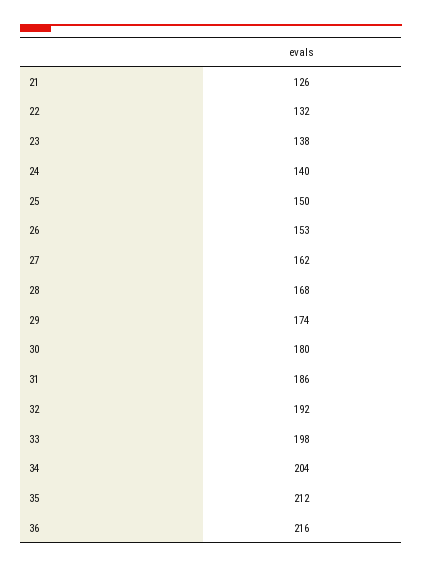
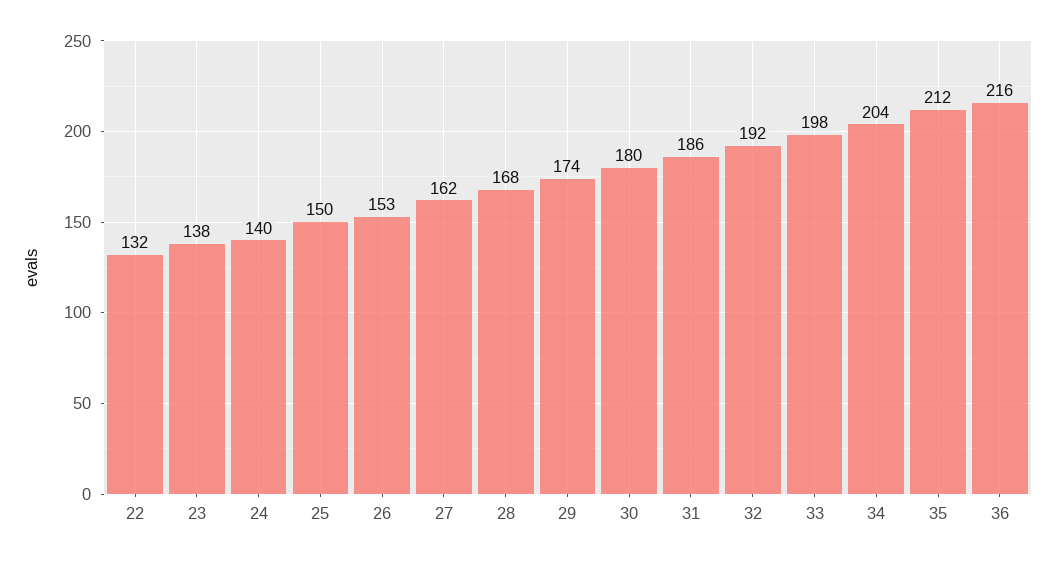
  {
-   "21": 126,
    "22": 132,
    "23": 138,
    "24": 140,
    "25": 150,
    "26": 153,
    "27": 162,
    "28": 168,
    "29": 174,
    "30": 180,
    "31": 186,
    "32": 192,
    "33": 198,
    "34": 204,
    "35": 212,
    "36": 216
  }

